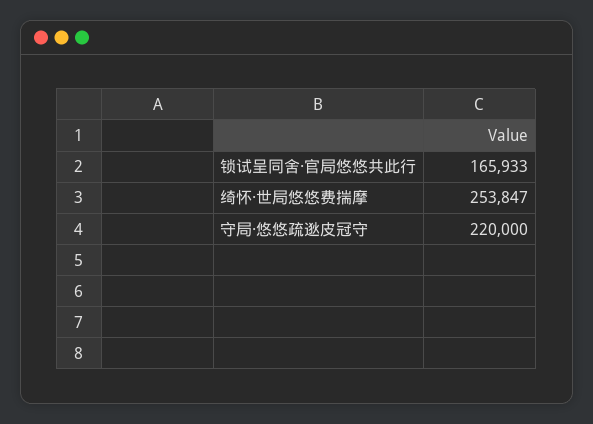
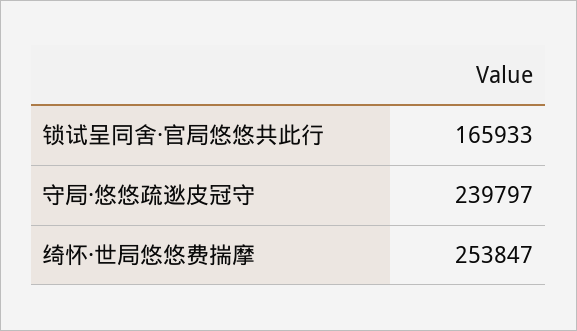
  {
    "锁试呈同舍·官局悠悠共此行": 165933,
    "绮怀·世局悠悠费揣摩": 253847,
-   "守局·悠悠疏逖皮冠守": 220000
+   "守局·悠悠疏逖皮冠守": 239797
  }

